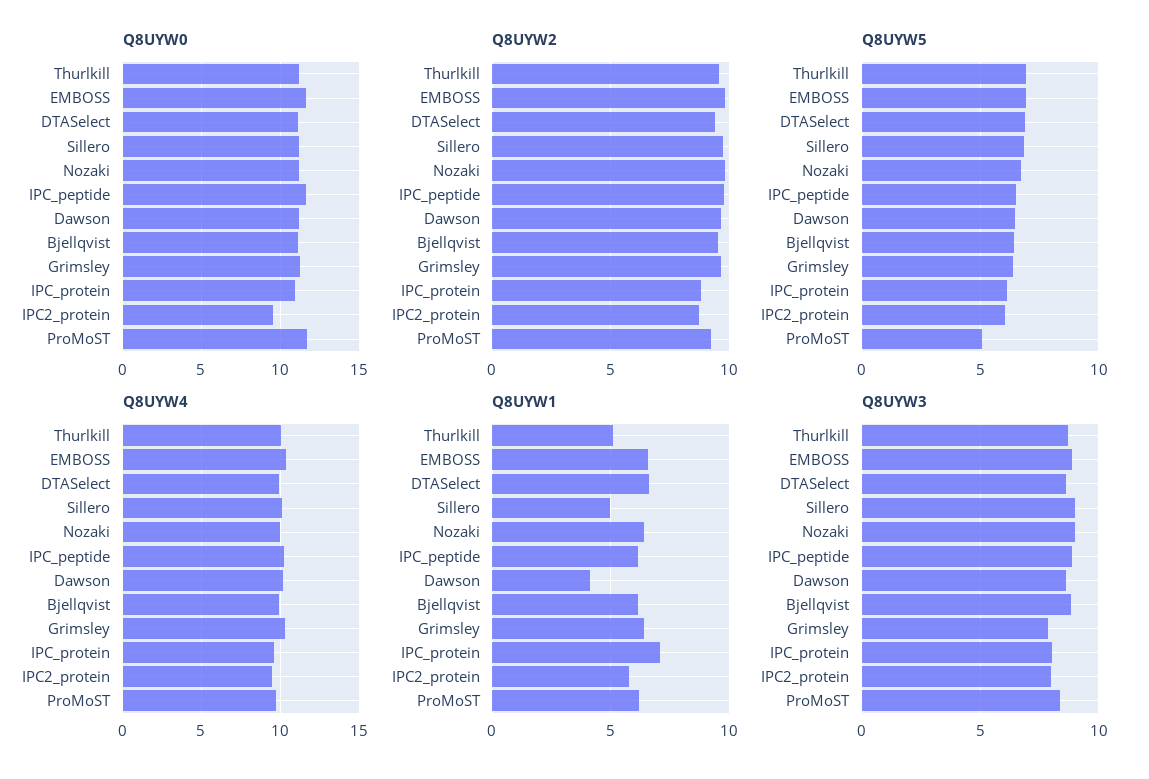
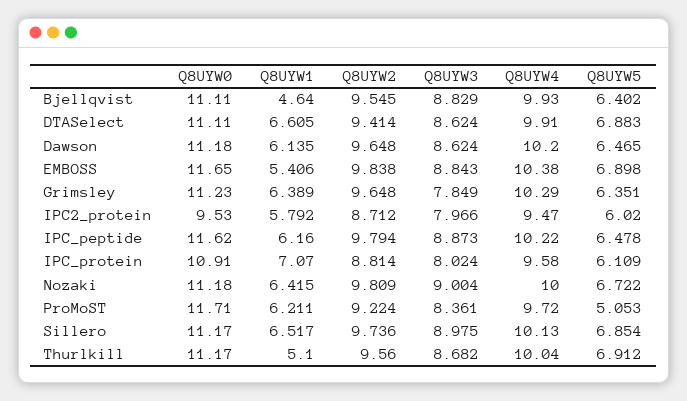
  {
    "Q8UYW0": {
      "Thurlkill": 11.17,
      "EMBOSS": 11.65,
      "DTASelect": 11.11,
      "Sillero": 11.17,
      "Nozaki": 11.18,
      "IPC_peptide": 11.62,
      "Dawson": 11.18,
      "Bjellqvist": 11.11,
      "Grimsley": 11.23,
      "IPC_protein": 10.91,
      "IPC2_protein": 9.53,
      "ProMoST": 11.71
    },
    "Q8UYW2": {
      "Thurlkill": 9.56,
      "EMBOSS": 9.838,
      "DTASelect": 9.414,
      "Sillero": 9.736,
      "Nozaki": 9.809,
      "IPC_peptide": 9.794,
      "Dawson": 9.648,
      "Bjellqvist": 9.545,
      "Grimsley": 9.648,
      "IPC_protein": 8.814,
      "IPC2_protein": 8.712,
      "ProMoST": 9.224
    },
    "Q8UYW5": {
      "Thurlkill": 6.912,
      "EMBOSS": 6.898,
      "DTASelect": 6.883,
      "Sillero": 6.854,
      "Nozaki": 6.722,
      "IPC_peptide": 6.478,
      "Dawson": 6.465,
      "Bjellqvist": 6.402,
      "Grimsley": 6.351,
      "IPC_protein": 6.109,
      "IPC2_protein": 6.02,
      "ProMoST": 5.053
    },
    "Q8UYW4": {
      "Thurlkill": 10.04,
      "EMBOSS": 10.38,
      "DTASelect": 9.91,
      "Sillero": 10.13,
      "Nozaki": 10,
      "IPC_peptide": 10.22,
      "Dawson": 10.2,
      "Bjellqvist": 9.93,
      "Grimsley": 10.29,
      "IPC_protein": 9.58,
      "IPC2_protein": 9.47,
      "ProMoST": 9.72
    },
    "Q8UYW1": {
      "Thurlkill": 5.1,
-     "EMBOSS": 6.5,
+     "EMBOSS": 5.406,
      "DTASelect": 6.605,
-     "Sillero": 5,
+     "Sillero": 6.517,
      "Nozaki": 6.415,
      "IPC_peptide": 6.16,
-     "Dawson": 4,
+     "Dawson": 6.135,
-     "Bjellqvist": 6,
+     "Bjellqvist": 4.64,
      "Grimsley": 6.389,
      "IPC_protein": 7.07,
      "IPC2_protein": 5.792,
      "ProMoST": 6.211
    },
    "Q8UYW3": {
      "Thurlkill": 8.682,
      "EMBOSS": 8.843,
      "DTASelect": 8.624,
      "Sillero": 8.975,
      "Nozaki": 9.004,
      "IPC_peptide": 8.873,
      "Dawson": 8.624,
      "Bjellqvist": 8.829,
      "Grimsley": 7.849,
      "IPC_protein": 8.024,
      "IPC2_protein": 7.966,
      "ProMoST": 8.361
    }
  }

